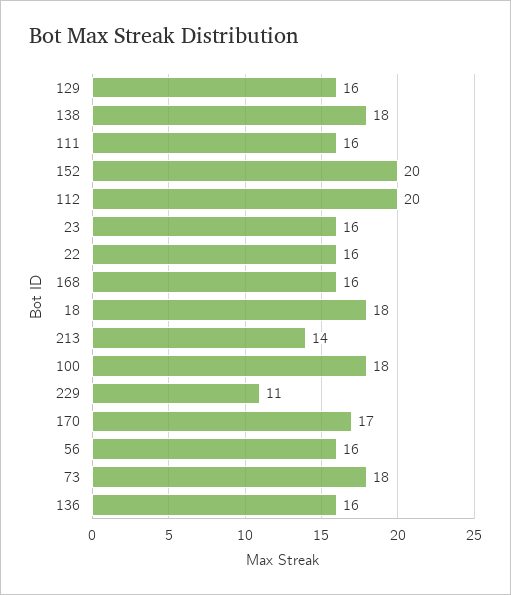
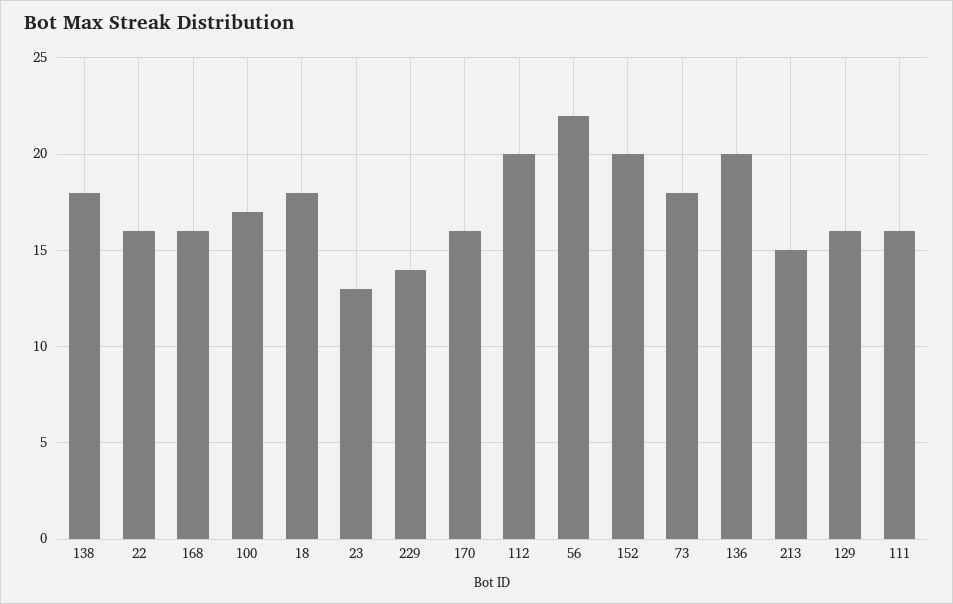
  {
    "129": 16,
    "138": 18,
    "111": 16,
    "152": 20,
    "112": 20,
-   "23": 16,
+   "23": 13,
    "22": 16,
    "168": 16,
    "18": 18,
-   "213": 14,
+   "213": 15,
-   "100": 18,
+   "100": 17,
-   "229": 11,
+   "229": 14,
-   "170": 17,
+   "170": 16,
-   "56": 16,
+   "56": 22,
    "73": 18,
-   "136": 16
+   "136": 20
  }

